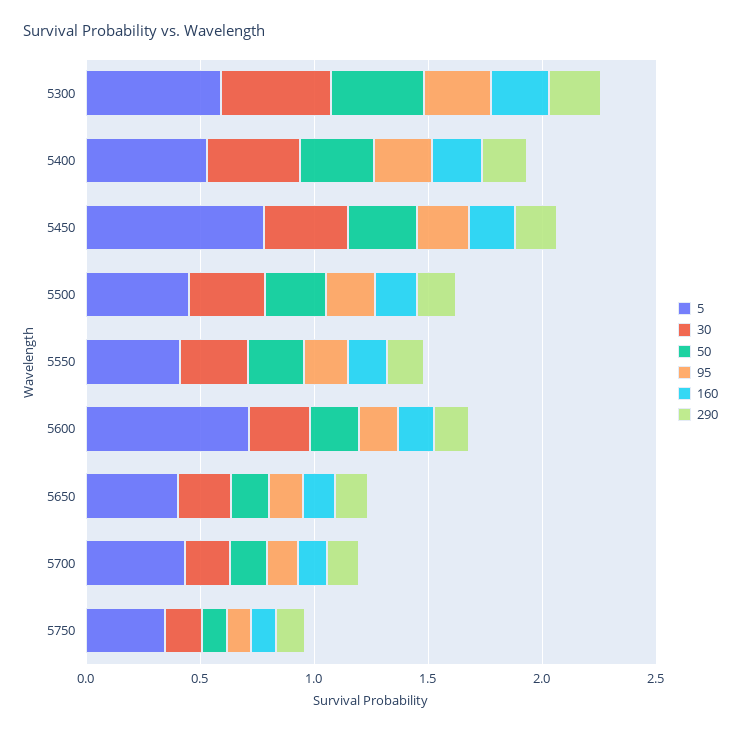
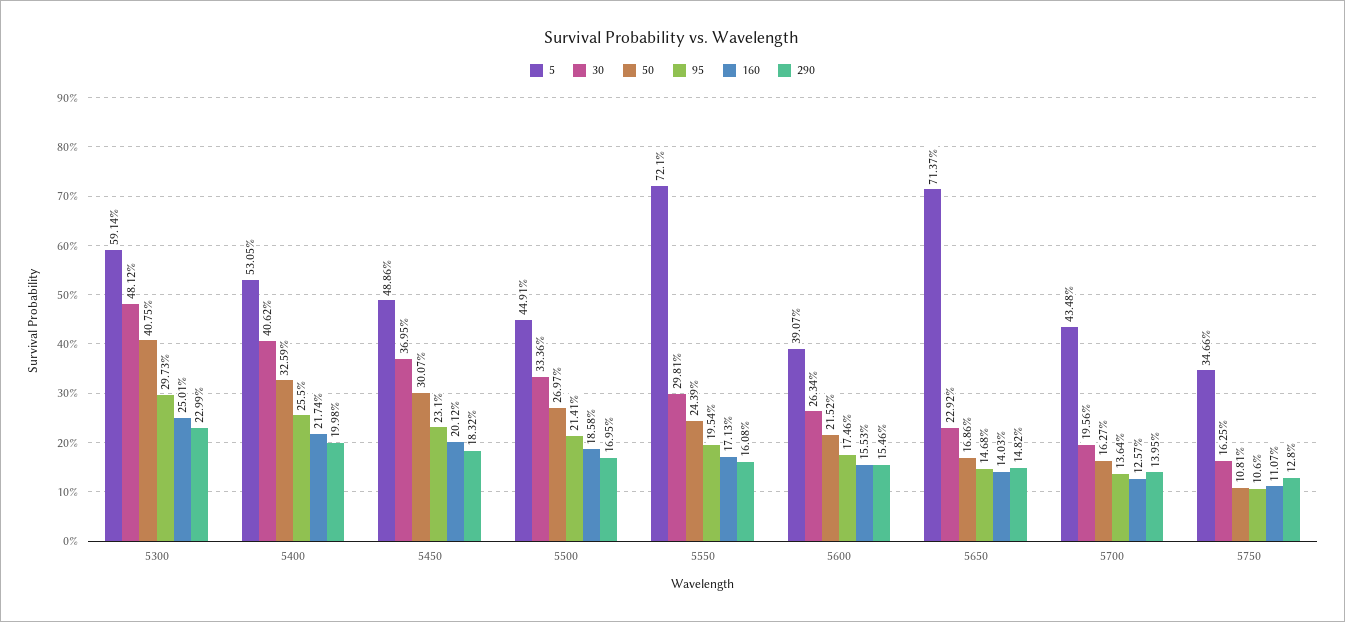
  {
    "5": {
      "5300": 0.5914,
      "5400": 0.5305,
-     "5450": 0.8,
+     "5450": 0.4886,
      "5500": 0.4491,
-     "5550": 0.4,
+     "5550": 0.721,
-     "5600": 0.7,
+     "5600": 0.3907,
-     "5650": 0.4,
+     "5650": 0.7137,
      "5700": 0.4348,
      "5750": 0.3466
    },
    "30": {
      "5300": 0.4812,
      "5400": 0.4062,
      "5450": 0.3695,
      "5500": 0.3336,
      "5550": 0.2981,
      "5600": 0.2634,
      "5650": 0.2292,
      "5700": 0.1956,
      "5750": 0.1625
    },
    "50": {
      "5300": 0.4075,
      "5400": 0.3259,
      "5450": 0.3007,
      "5500": 0.2697,
      "5550": 0.2439,
      "5600": 0.2152,
      "5650": 0.1686,
      "5700": 0.1627,
      "5750": 0.1081
    },
    "95": {
      "5300": 0.2973,
      "5400": 0.255,
      "5450": 0.231,
      "5500": 0.2141,
      "5550": 0.1954,
      "5600": 0.1746,
      "5650": 0.1468,
      "5700": 0.1364,
      "5750": 0.106
    },
    "160": {
      "5300": 0.2501,
      "5400": 0.2174,
      "5450": 0.2012,
      "5500": 0.1858,
      "5550": 0.1713,
      "5600": 0.1553,
      "5650": 0.1403,
      "5700": 0.1257,
      "5750": 0.1107
    },
    "290": {
      "5300": 0.2299,
      "5400": 0.1998,
      "5450": 0.1832,
      "5500": 0.1695,
      "5550": 0.1608,
      "5600": 0.1546,
      "5650": 0.1482,
      "5700": 0.1395,
      "5750": 0.128
    }
  }

